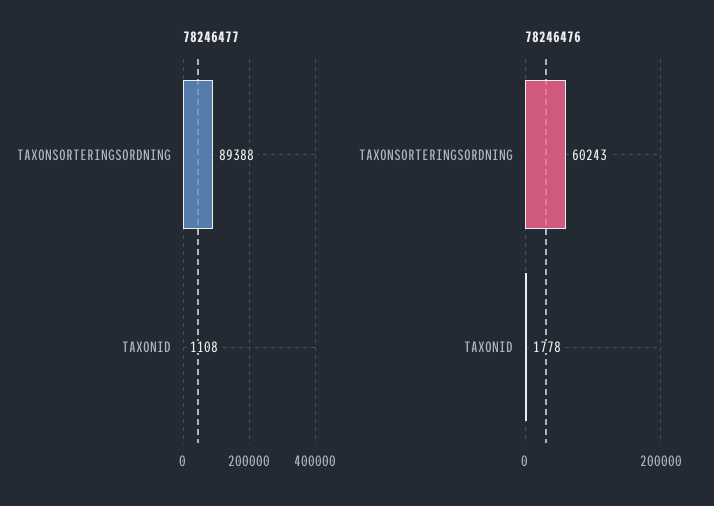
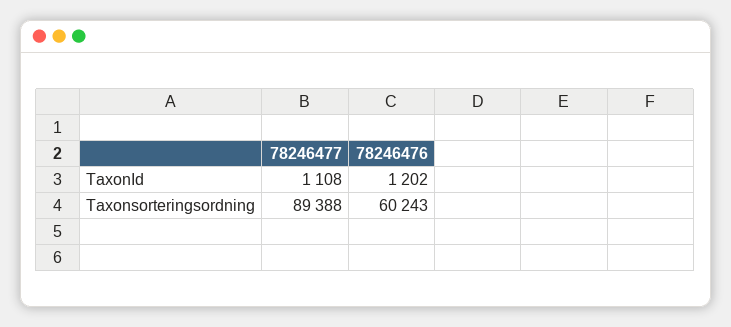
  {
    "78246477": {
      "TAXONSORTERINGSORDNING": 89388,
      "TAXONID": 1108
    },
    "78246476": {
      "TAXONSORTERINGSORDNING": 60243,
-     "TAXONID": 1778
+     "TAXONID": 1202
    }
  }

